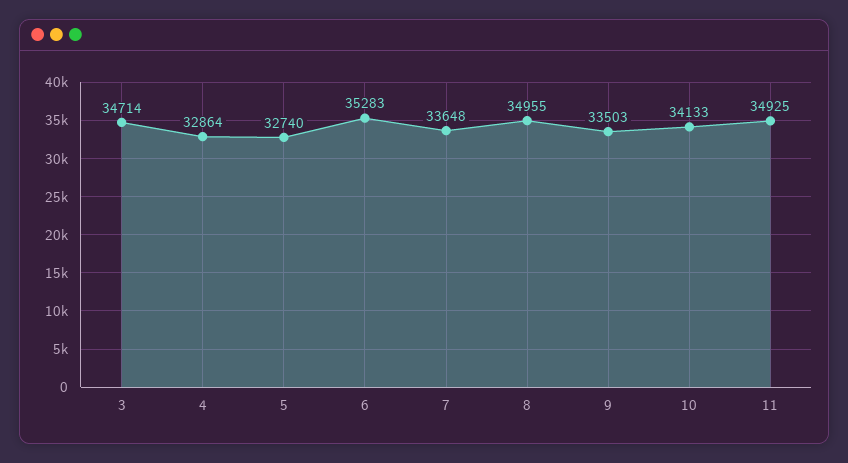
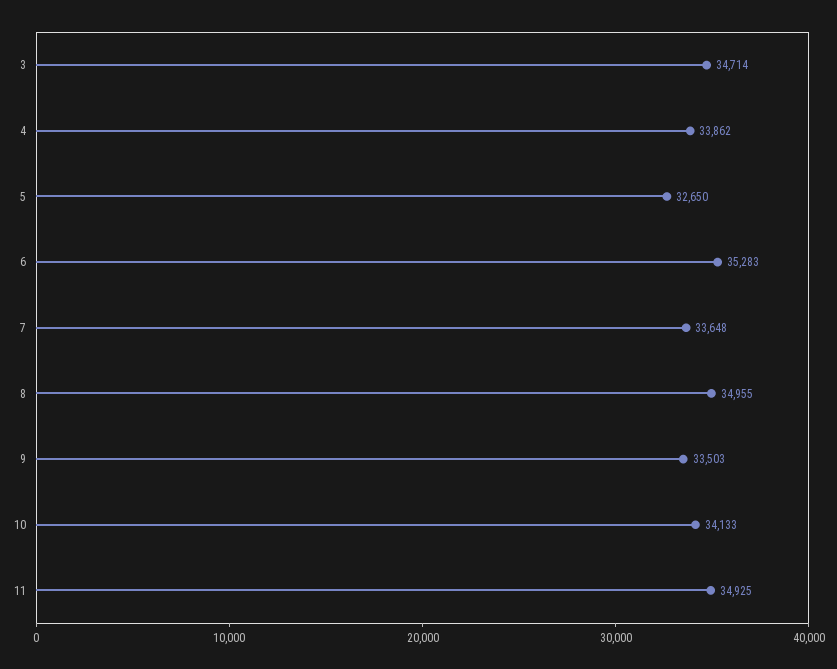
  {
    "3": 34714,
-   "4": 32864,
+   "4": 33862,
-   "5": 32740,
+   "5": 32650,
    "6": 35283,
    "7": 33648,
    "8": 34955,
    "9": 33503,
    "10": 34133,
    "11": 34925
  }

